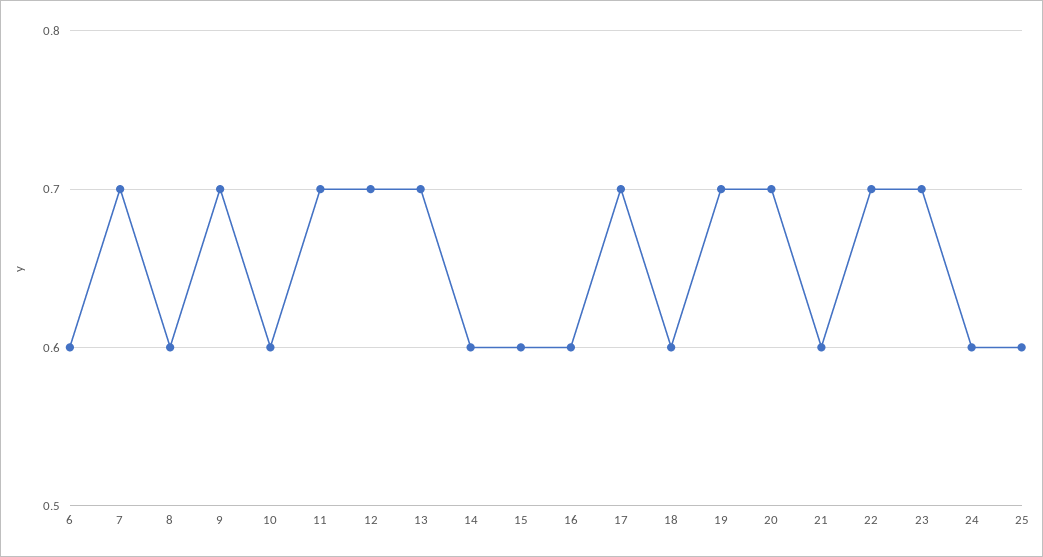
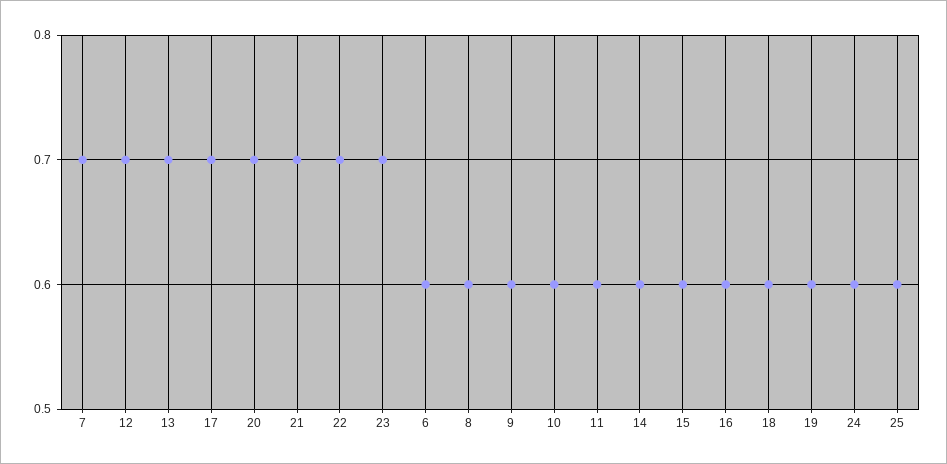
  {
    "6": 0.6,
    "7": 0.7,
    "8": 0.6,
-   "9": 0.7,
+   "9": 0.6,
    "10": 0.6,
-   "11": 0.7,
+   "11": 0.6,
    "12": 0.7,
    "13": 0.7,
    "14": 0.6,
    "15": 0.6,
    "16": 0.6,
    "17": 0.7,
    "18": 0.6,
-   "19": 0.7,
+   "19": 0.6,
    "20": 0.7,
-   "21": 0.6,
+   "21": 0.7,
    "22": 0.7,
    "23": 0.7,
    "24": 0.6,
    "25": 0.6
  }

